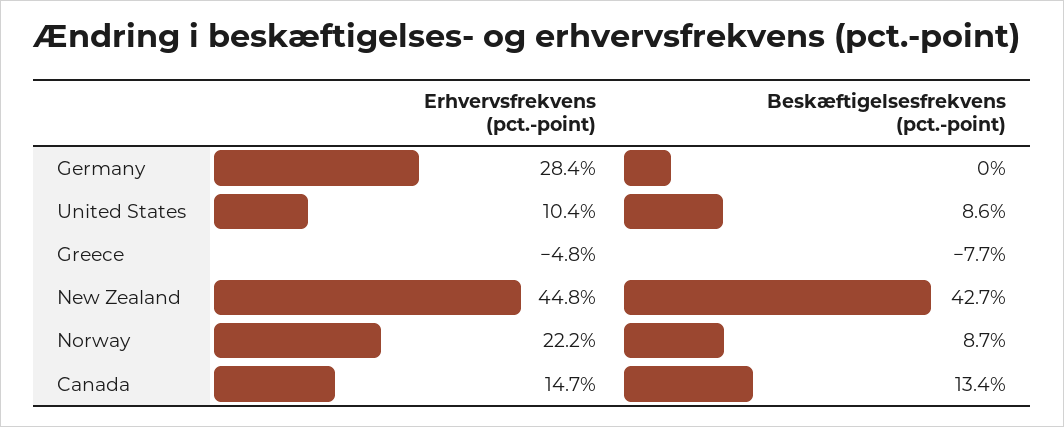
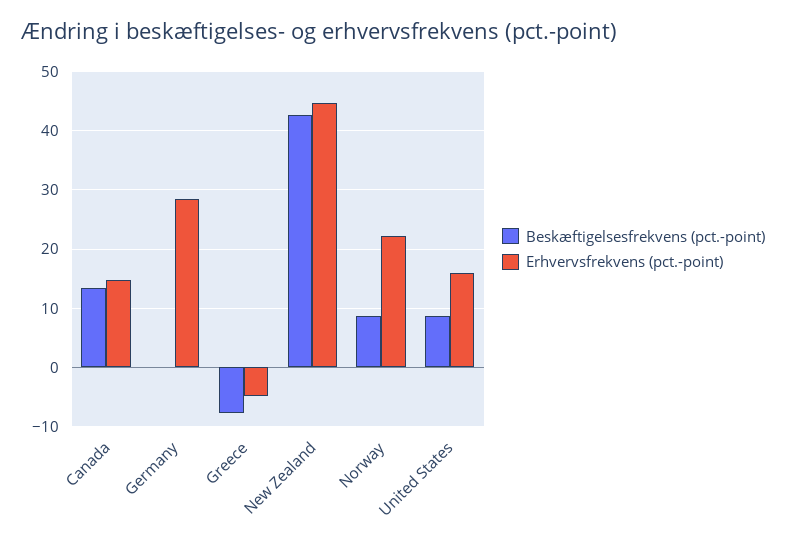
  {
    "Erhvervsfrekvens (pct.-point)": {
      "Germany": 28.4,
-     "United States": 10.4,
+     "United States": 16,
      "Greece": -4.8,
      "New Zealand": 44.8,
      "Norway": 22.2,
      "Canada": 14.7
    },
    "Beskæftigelsesfrekvens (pct.-point)": {
      "Germany": 0,
      "United States": 8.6,
      "Greece": -7.7,
      "New Zealand": 42.7,
      "Norway": 8.7,
      "Canada": 13.4
    }
  }

